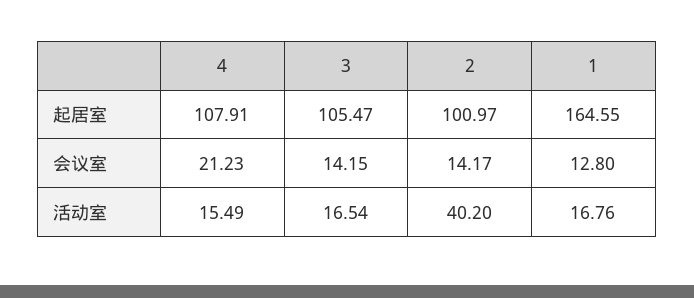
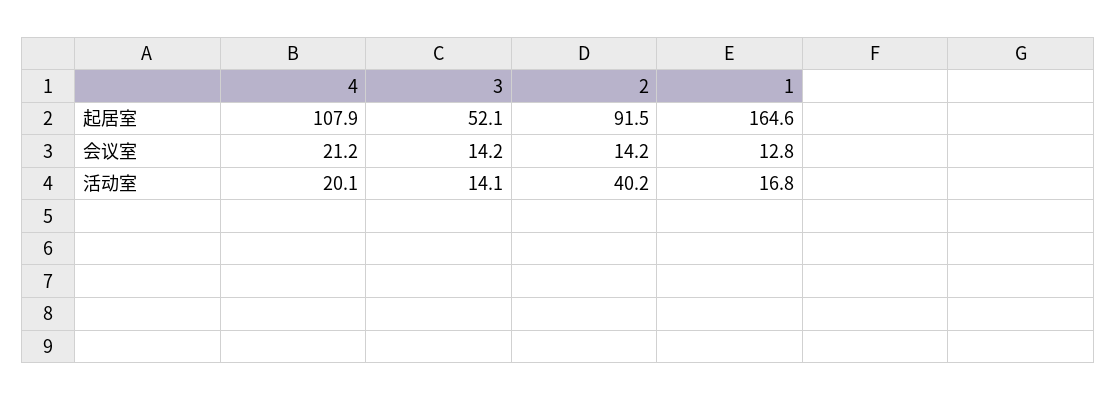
  {
    "4": {
      "起居室": 107.91,
      "会议室": 21.23,
-     "活动室": 15.49
+     "活动室": 20.1
    },
    "3": {
-     "起居室": 105.47,
+     "起居室": 52.1,
      "会议室": 14.15,
-     "活动室": 16.54
+     "活动室": 14.1
    },
    "2": {
-     "起居室": 100.97,
+     "起居室": 91.5,
      "会议室": 14.17,
      "活动室": 40.2
    },
    "1": {
      "起居室": 164.55,
      "会议室": 12.8,
      "活动室": 16.76
    }
  }

